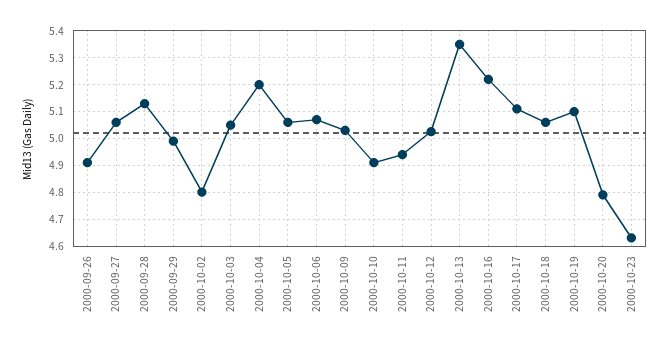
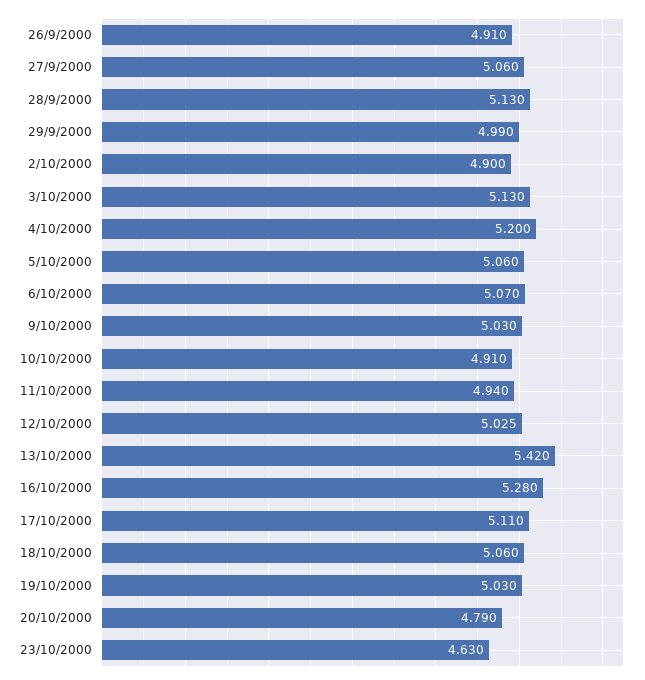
  {
    "2000-09-26": 4.91,
    "2000-09-27": 5.06,
    "2000-09-28": 5.13,
    "2000-09-29": 4.99,
-   "2000-10-02": 4.8,
+   "2000-10-02": 4.9,
-   "2000-10-03": 5.05,
+   "2000-10-03": 5.13,
    "2000-10-04": 5.2,
    "2000-10-05": 5.06,
    "2000-10-06": 5.07,
    "2000-10-09": 5.03,
    "2000-10-10": 4.91,
    "2000-10-11": 4.94,
    "2000-10-12": 5.025,
-   "2000-10-13": 5.35,
+   "2000-10-13": 5.42,
-   "2000-10-16": 5.225,
+   "2000-10-16": 5.28,
    "2000-10-17": 5.11,
    "2000-10-18": 5.06,
-   "2000-10-19": 5.1,
+   "2000-10-19": 5.03,
    "2000-10-20": 4.79,
    "2000-10-23": 4.63
  }

